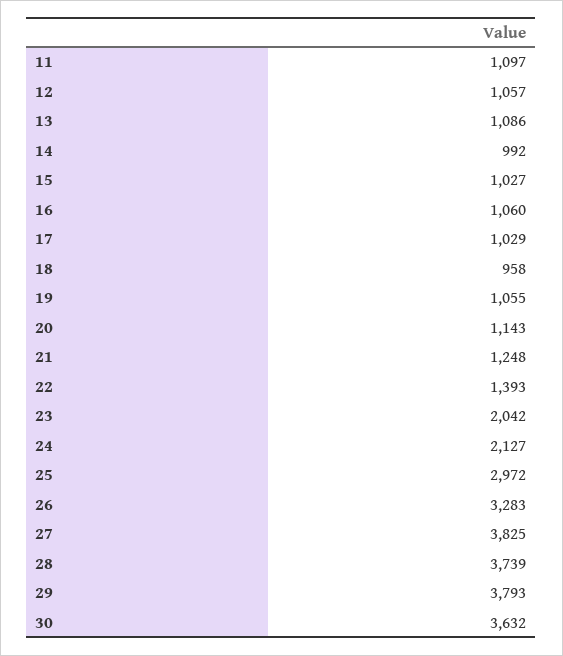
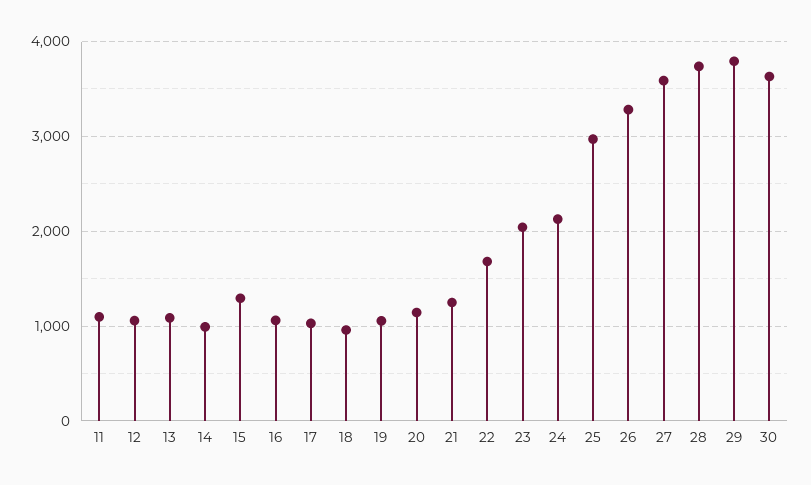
  {
    "11": 1097,
    "12": 1057,
    "13": 1086,
    "14": 992,
-   "15": 1027,
+   "15": 1300,
    "16": 1060,
    "17": 1029,
    "18": 958,
    "19": 1055,
    "20": 1143,
    "21": 1248,
-   "22": 1393,
+   "22": 1700,
    "23": 2042,
    "24": 2127,
    "25": 2972,
    "26": 3283,
-   "27": 3825,
+   "27": 3600,
    "28": 3739,
    "29": 3793,
    "30": 3632
  }

